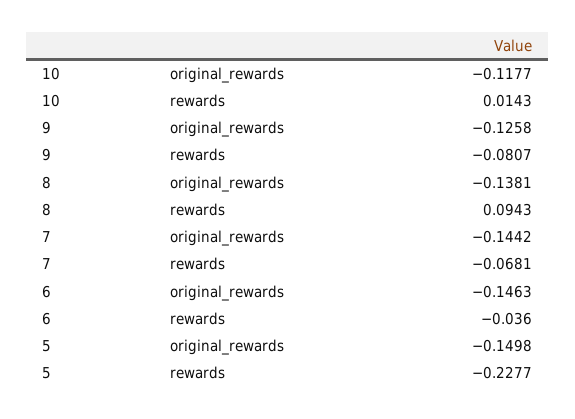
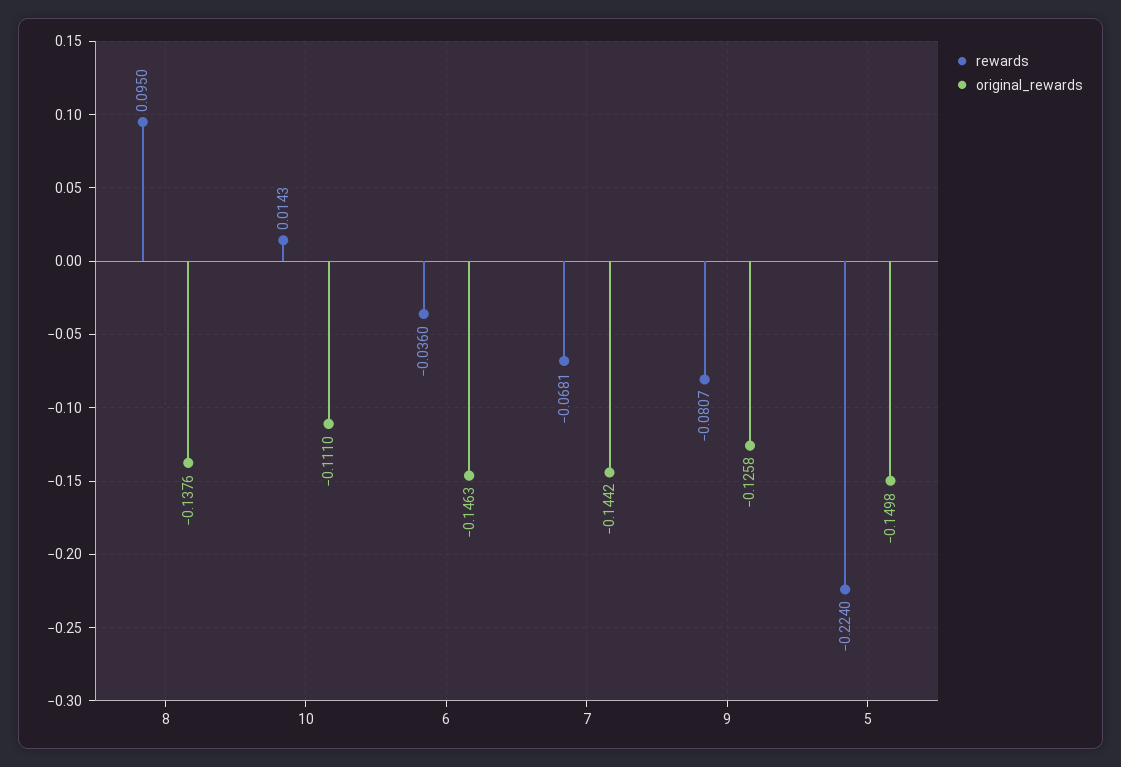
  {
    "original_rewards": {
-     "10": -0.1177,
+     "10": -0.111,
      "9": -0.1258,
-     "8": -0.1381,
+     "8": -0.1376,
      "7": -0.1442,
      "6": -0.1463,
      "5": -0.1498
    },
    "rewards": {
      "10": 0.0143,
      "9": -0.0807,
-     "8": 0.0943,
+     "8": 0.095,
      "7": -0.0681,
      "6": -0.036,
-     "5": -0.2277
+     "5": -0.224
    }
  }

